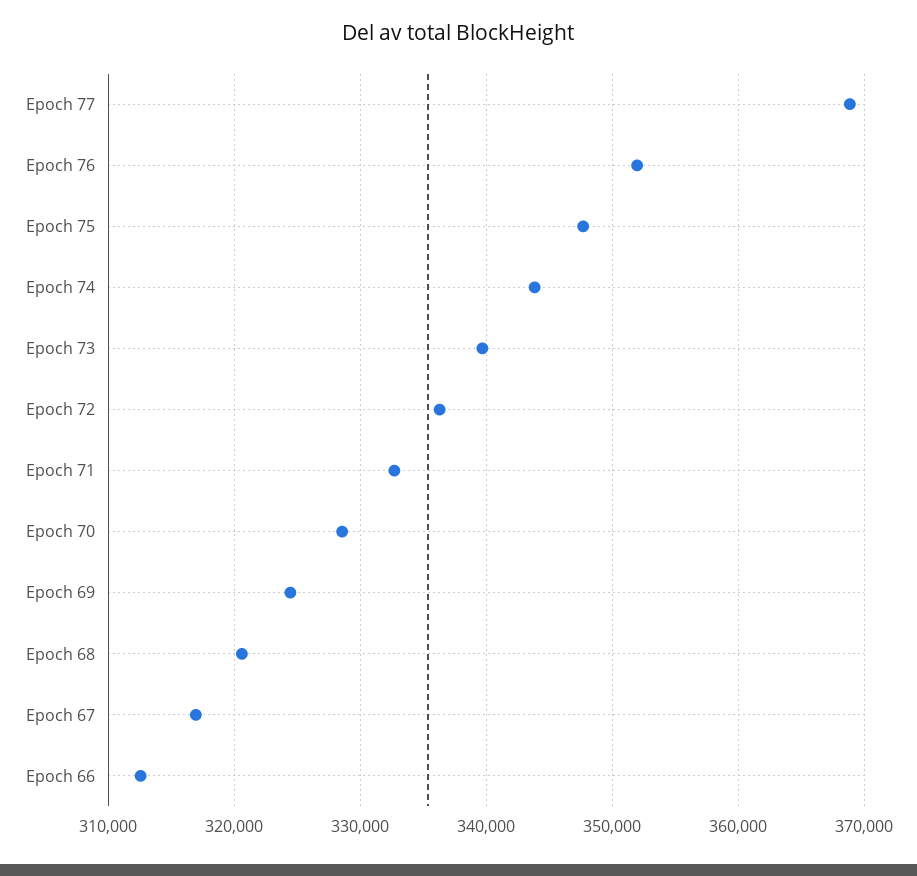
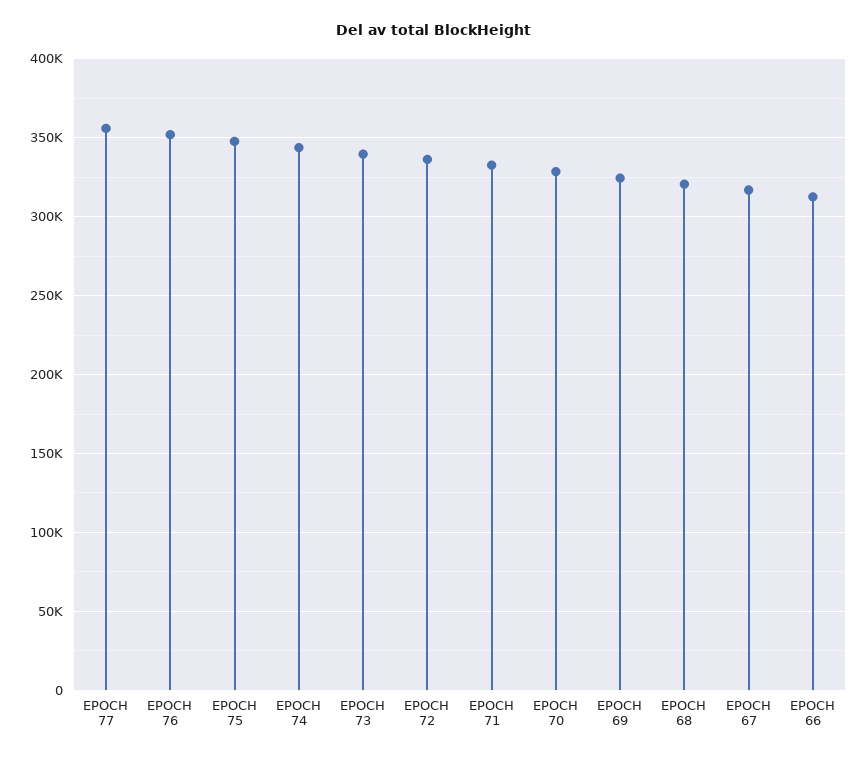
  {
-   "Epoch 77": 369000,
+   "Epoch 77": 355000,
    "Epoch 76": 352000,
    "Epoch 75": 348000,
    "Epoch 74": 344000,
    "Epoch 73": 340000,
    "Epoch 72": 336000,
    "Epoch 71": 333000,
    "Epoch 70": 329000,
    "Epoch 69": 324000,
    "Epoch 68": 321000,
    "Epoch 67": 317000,
    "Epoch 66": 313000
  }

